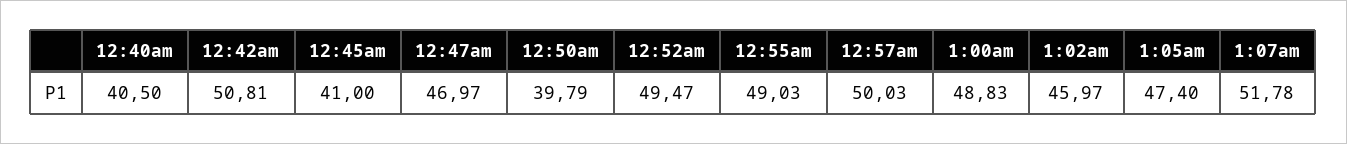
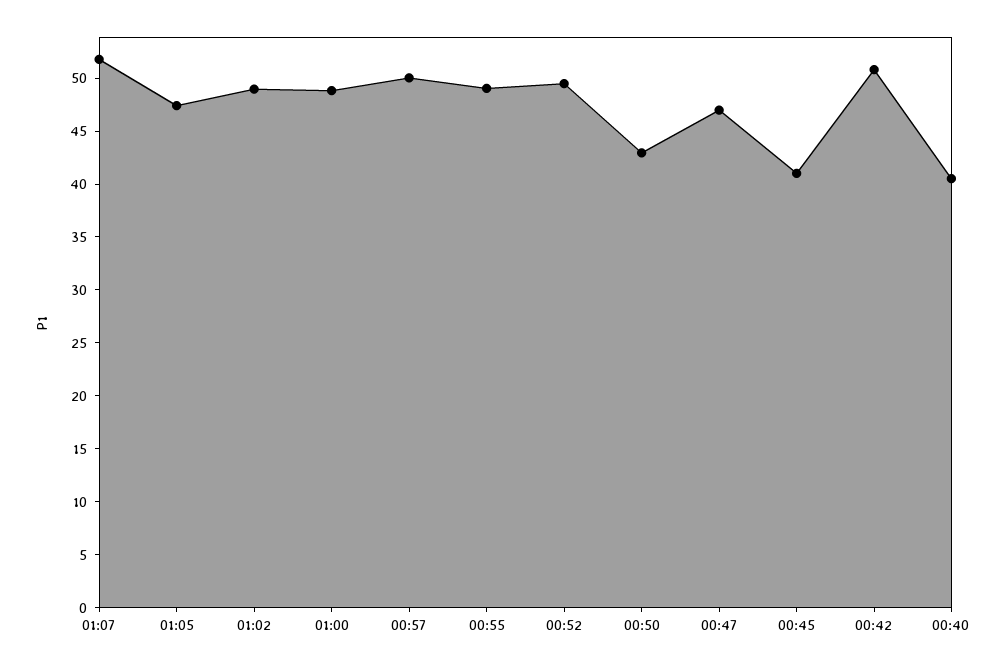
  {
    "12:40am": 40.5,
    "12:42am": 50.81,
    "12:45am": 41,
    "12:47am": 46.97,
-   "12:50am": 39.79,
+   "12:50am": 43,
    "12:52am": 49.47,
    "12:55am": 49.03,
    "12:57am": 50.03,
    "1:00am": 48.83,
-   "1:02am": 45.97,
+   "1:02am": 49,
    "1:05am": 47.4,
    "1:07am": 51.78
  }

